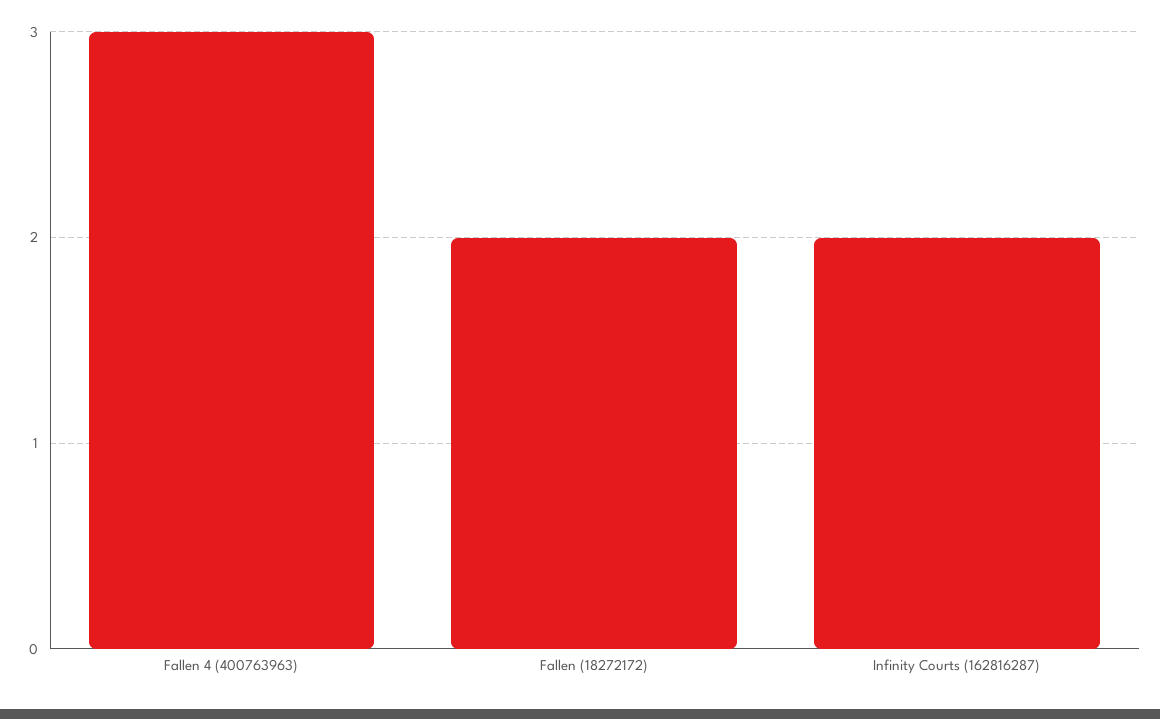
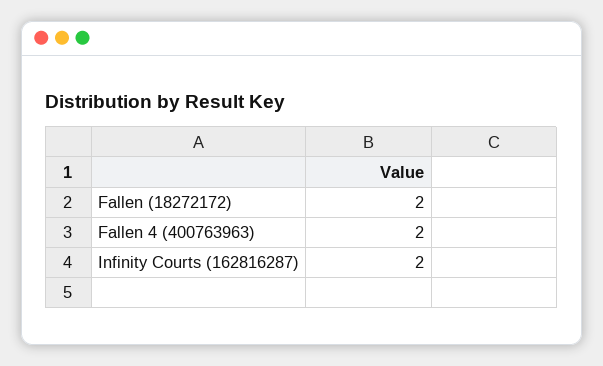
  {
-   "Fallen 4 (400763963)": 3,
+   "Fallen 4 (400763963)": 2,
    "Fallen (18272172)": 2,
    "Infinity Courts (162816287)": 2
  }

